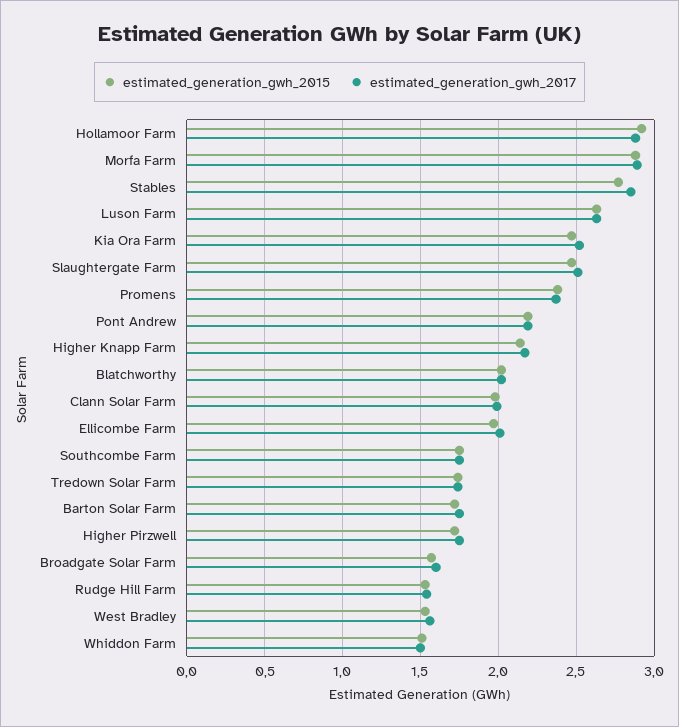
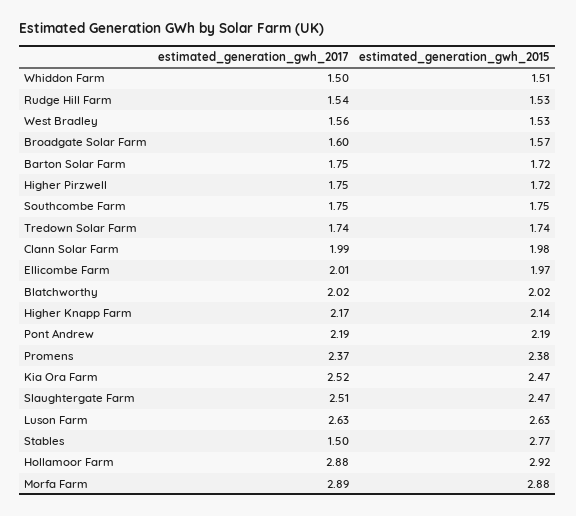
  {
    "estimated_generation_gwh_2015": {
      "Hollamoor Farm": 2.92,
      "Morfa Farm": 2.88,
      "Stables": 2.77,
      "Luson Farm": 2.63,
      "Kia Ora Farm": 2.47,
      "Slaughtergate Farm": 2.47,
      "Promens": 2.38,
      "Pont Andrew": 2.19,
      "Higher Knapp Farm": 2.14,
      "Blatchworthy": 2.02,
      "Clann Solar Farm": 1.98,
      "Ellicombe Farm": 1.97,
      "Southcombe Farm": 1.75,
      "Tredown Solar Farm": 1.74,
      "Barton Solar Farm": 1.72,
      "Higher Pirzwell": 1.72,
      "Broadgate Solar Farm": 1.57,
      "Rudge Hill Farm": 1.53,
      "West Bradley": 1.53,
      "Whiddon Farm": 1.51
    },
    "estimated_generation_gwh_2017": {
      "Hollamoor Farm": 2.88,
      "Morfa Farm": 2.89,
-     "Stables": 2.85,
+     "Stables": 1.5,
      "Luson Farm": 2.63,
      "Kia Ora Farm": 2.52,
      "Slaughtergate Farm": 2.51,
      "Promens": 2.37,
      "Pont Andrew": 2.19,
      "Higher Knapp Farm": 2.17,
      "Blatchworthy": 2.02,
      "Clann Solar Farm": 1.99,
      "Ellicombe Farm": 2.01,
      "Southcombe Farm": 1.75,
      "Tredown Solar Farm": 1.74,
      "Barton Solar Farm": 1.75,
      "Higher Pirzwell": 1.75,
      "Broadgate Solar Farm": 1.6,
      "Rudge Hill Farm": 1.54,
      "West Bradley": 1.56,
      "Whiddon Farm": 1.5
    }
  }

